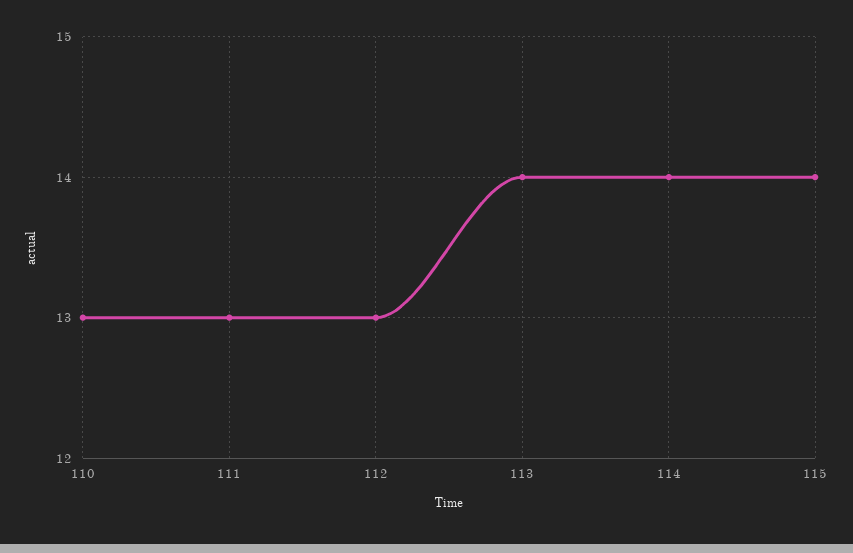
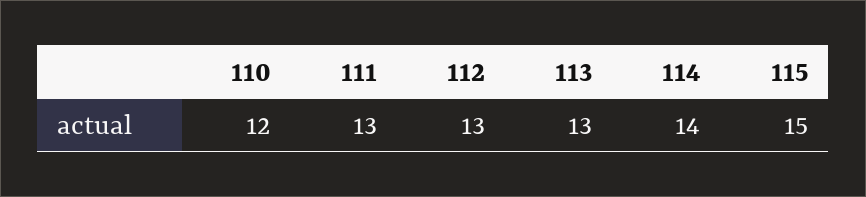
  {
-   "110": 13,
+   "110": 12,
    "111": 13,
    "112": 13,
-   "113": 14,
+   "113": 13,
    "114": 14,
-   "115": 14
+   "115": 15
  }

